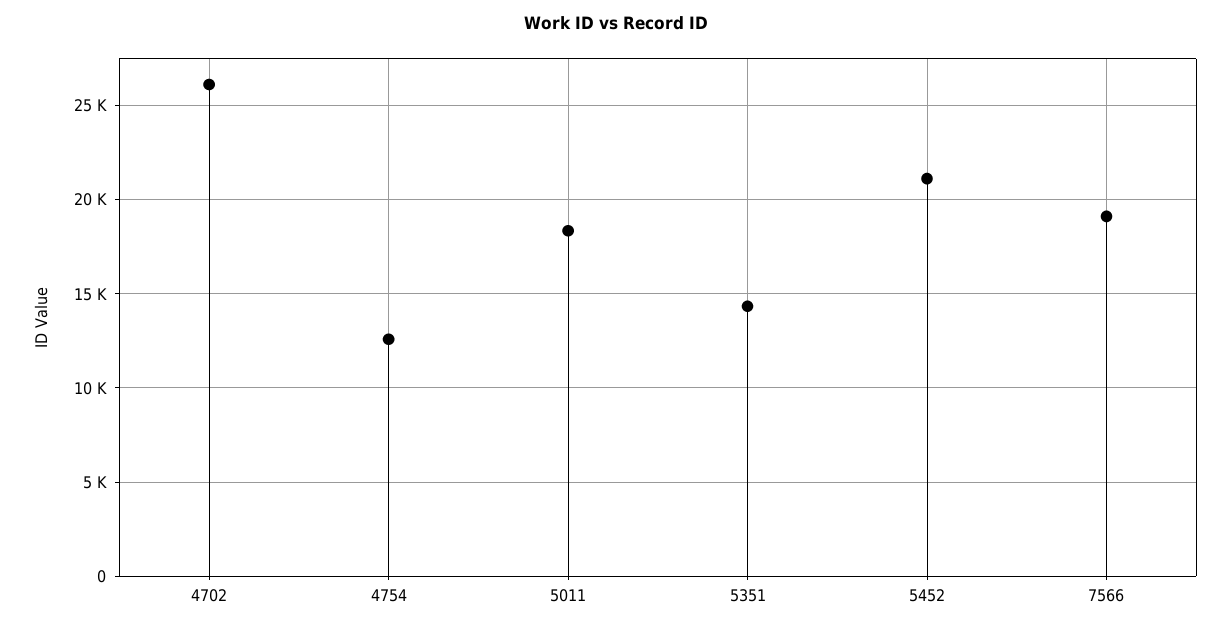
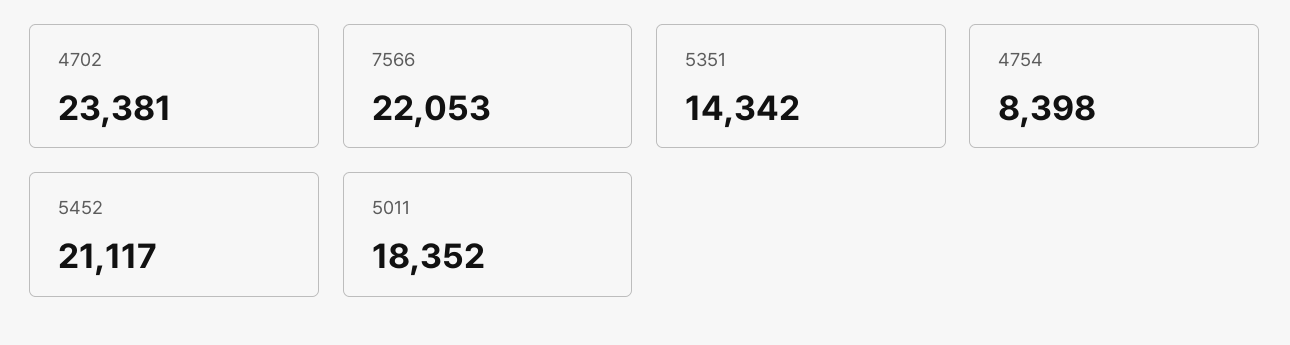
  {
-   "4702": 26000,
+   "4702": 23381,
-   "4754": 12500,
+   "4754": 8398,
    "5011": 18352,
    "5351": 14342,
    "5452": 21117,
-   "7566": 19000
+   "7566": 22053
  }

